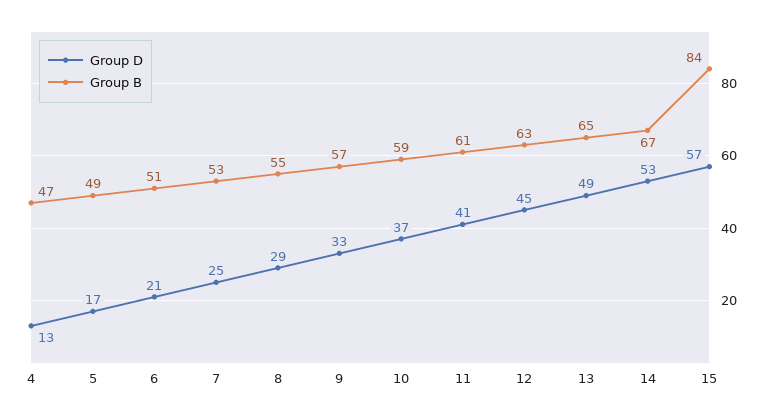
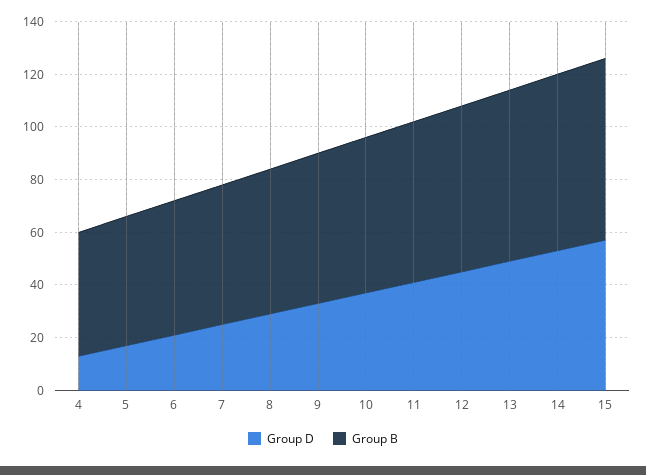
  {
    "Group D": {
      "4": 13,
      "5": 17,
      "6": 21,
      "7": 25,
      "8": 29,
      "9": 33,
      "10": 37,
      "11": 41,
      "12": 45,
      "13": 49,
      "14": 53,
      "15": 57
    },
    "Group B": {
      "4": 47,
      "5": 49,
      "6": 51,
      "7": 53,
      "8": 55,
      "9": 57,
      "10": 59,
      "11": 61,
      "12": 63,
      "13": 65,
      "14": 67,
-     "15": 84
+     "15": 70
    }
  }

